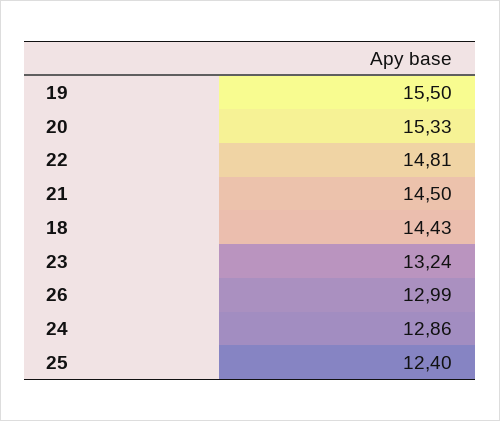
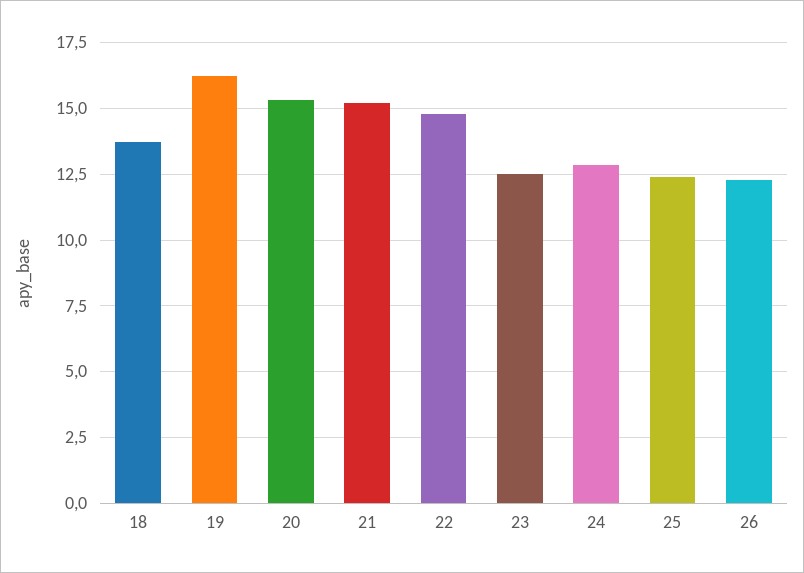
  {
-   "19": 15.5,
+   "19": 16.25,
    "20": 15.33,
    "22": 14.81,
-   "21": 14.5,
+   "21": 15.25,
-   "18": 14.43,
+   "18": 13.75,
-   "23": 13.24,
+   "23": 12.5,
-   "26": 12.99,
+   "26": 12.25,
    "24": 12.86,
    "25": 12.4
  }

